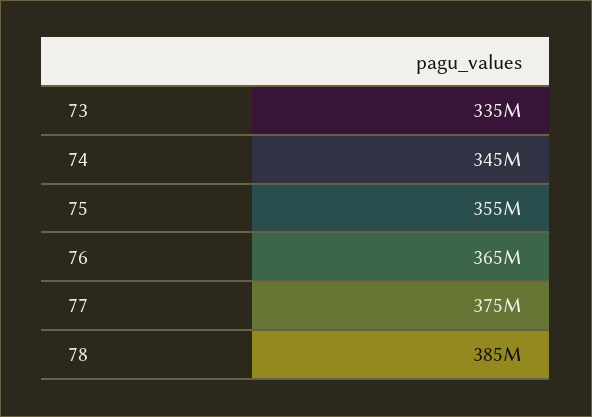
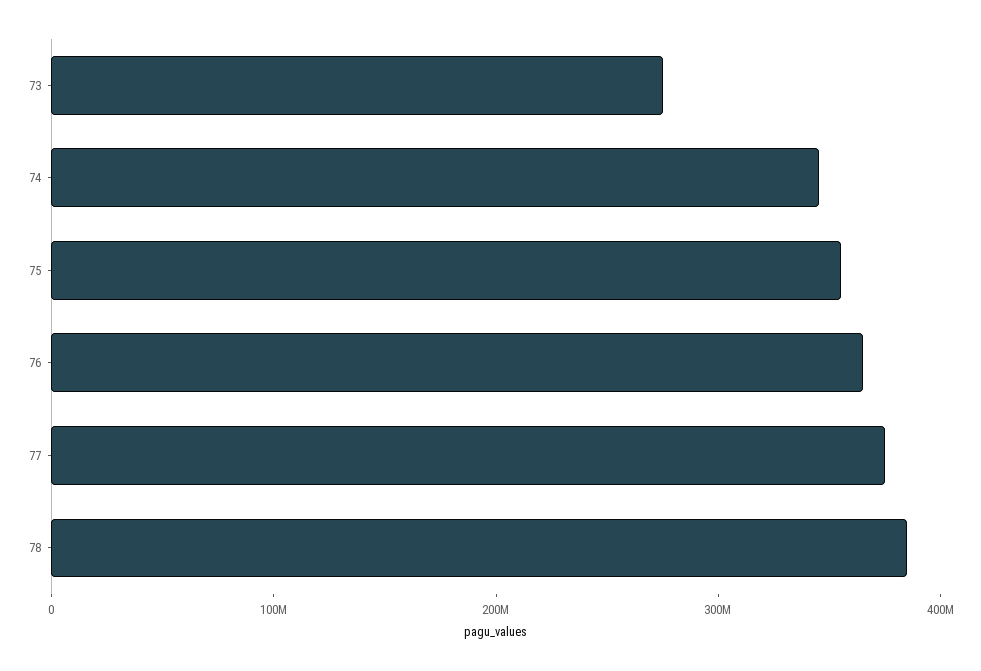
  {
-   "73": 335000000,
+   "73": 280000000,
    "74": 345000000,
    "75": 355000000,
    "76": 365000000,
    "77": 375000000,
    "78": 385000000
  }

